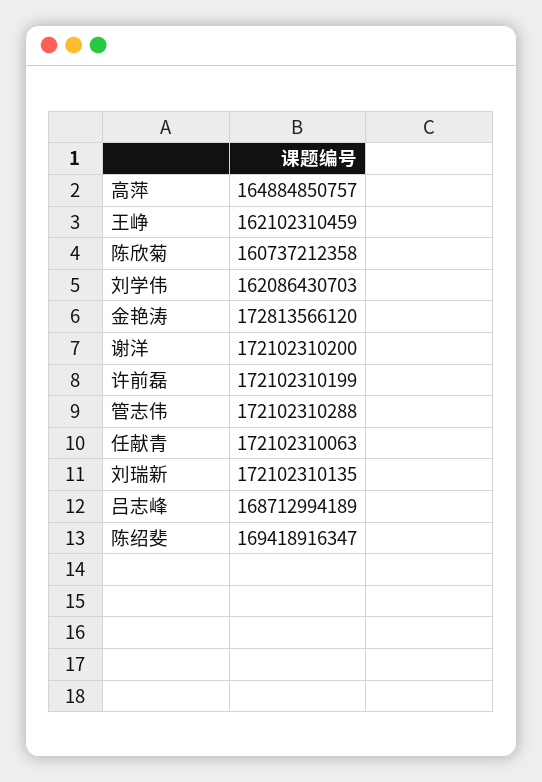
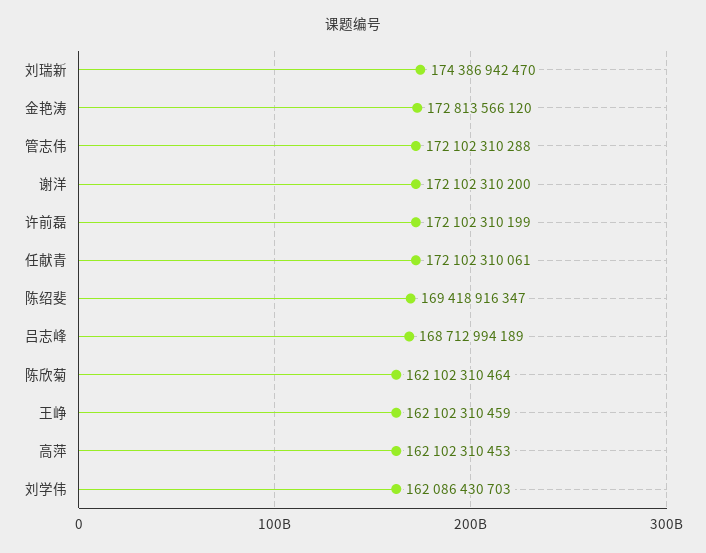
  {
-   "高萍": 164884850757,
+   "高萍": 162102310453,
    "王峥": 162102310459,
-   "陈欣菊": 160737212358,
+   "陈欣菊": 162102310464,
    "刘学伟": 162086430703,
    "金艳涛": 172813566120,
    "谢洋": 172102310200,
    "许前磊": 172102310199,
    "管志伟": 172102310288,
-   "任献青": 172102310063,
+   "任献青": 172102310061,
-   "刘瑞新": 172102310135,
+   "刘瑞新": 174386942470,
    "吕志峰": 168712994189,
    "陈绍斐": 169418916347
  }

